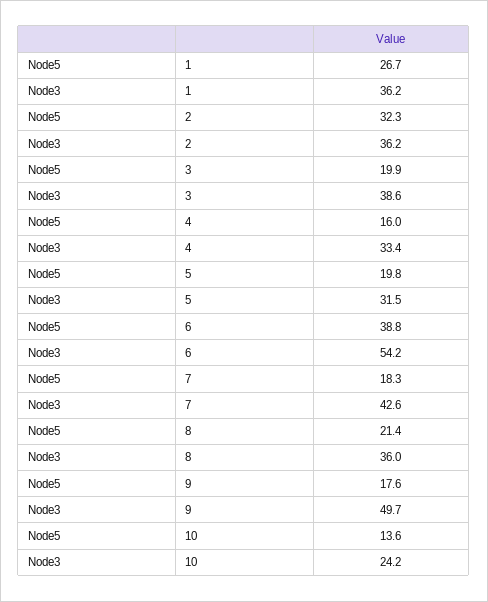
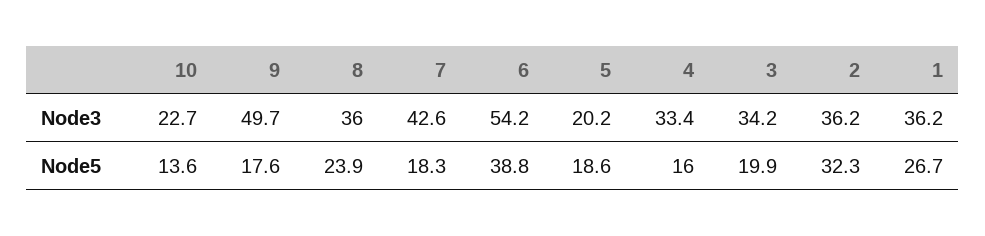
  {
    "Node5": {
      "1": 26.7,
      "2": 32.3,
      "3": 19.9,
      "4": 16,
-     "5": 19.8,
+     "5": 18.6,
      "6": 38.8,
      "7": 18.3,
-     "8": 21.4,
+     "8": 23.9,
      "9": 17.6,
      "10": 13.6
    },
    "Node3": {
      "1": 36.2,
      "2": 36.2,
-     "3": 38.6,
+     "3": 34.2,
      "4": 33.4,
-     "5": 31.5,
+     "5": 20.2,
      "6": 54.2,
      "7": 42.6,
      "8": 36,
      "9": 49.7,
-     "10": 24.2
+     "10": 22.7
    }
  }

